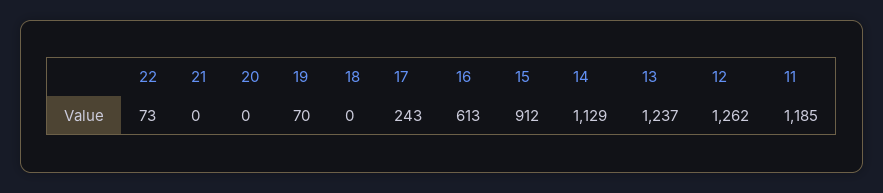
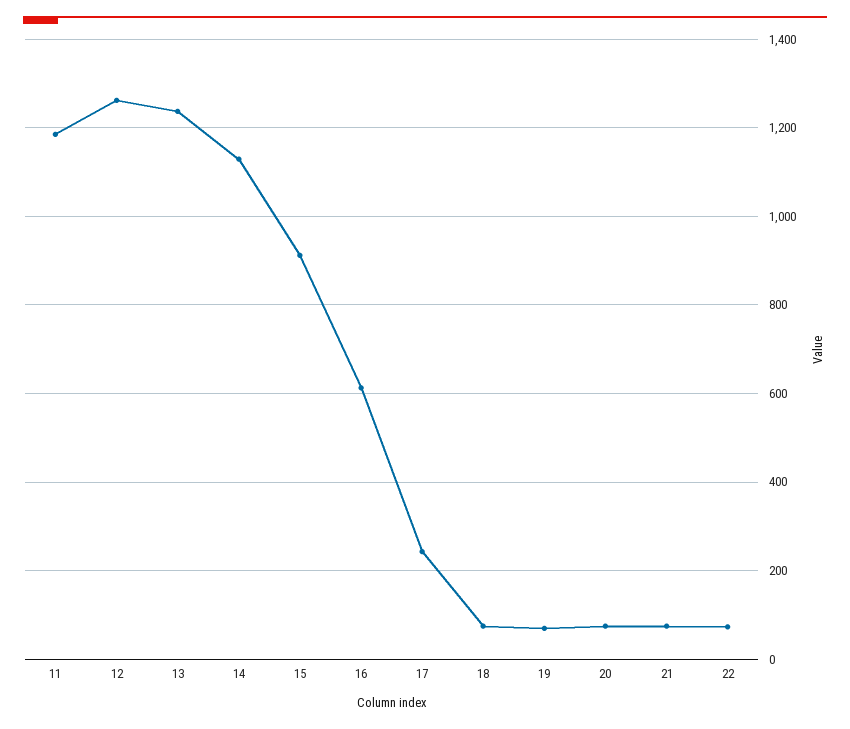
  {
    "22": 73,
-   "21": 0,
+   "21": 80,
-   "20": 0,
+   "20": 80,
    "19": 70,
-   "18": 0,
+   "18": 80,
    "17": 243,
    "16": 613,
    "15": 912,
    "14": 1129,
    "13": 1237,
    "12": 1262,
    "11": 1185
  }

